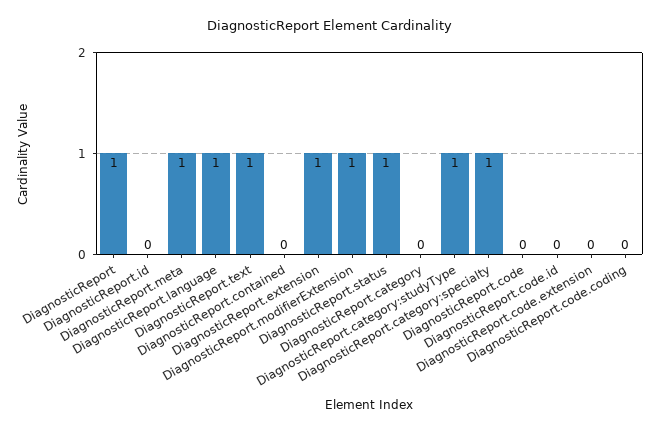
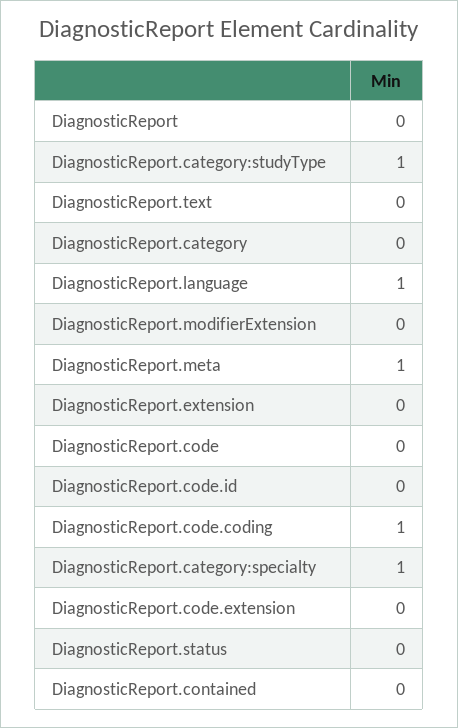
  {
-   "DiagnosticReport": 1,
+   "DiagnosticReport": 0,
-   "DiagnosticReport.id": 0,
    "DiagnosticReport.meta": 1,
    "DiagnosticReport.language": 1,
-   "DiagnosticReport.text": 1,
+   "DiagnosticReport.text": 0,
    "DiagnosticReport.contained": 0,
-   "DiagnosticReport.extension": 1,
+   "DiagnosticReport.extension": 0,
-   "DiagnosticReport.modifierExtension": 1,
+   "DiagnosticReport.modifierExtension": 0,
-   "DiagnosticReport.status": 1,
+   "DiagnosticReport.status": 0,
    "DiagnosticReport.category": 0,
    "DiagnosticReport.category:studyType": 1,
    "DiagnosticReport.category:specialty": 1,
    "DiagnosticReport.code": 0,
    "DiagnosticReport.code.id": 0,
    "DiagnosticReport.code.extension": 0,
-   "DiagnosticReport.code.coding": 0
+   "DiagnosticReport.code.coding": 1
  }

